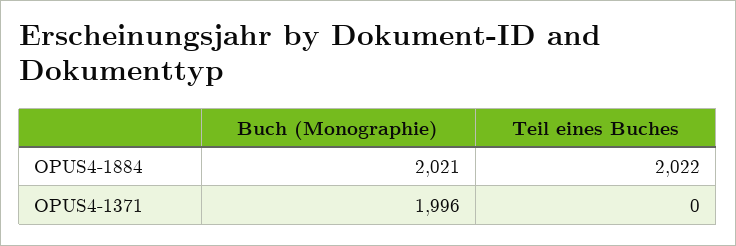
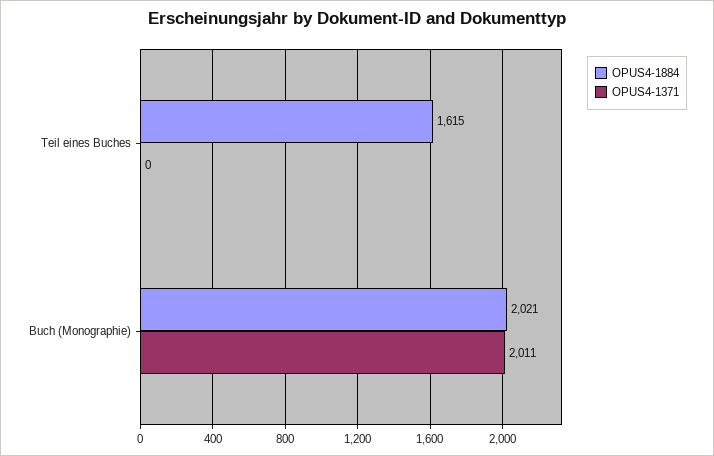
  {
    "OPUS4-1884": {
      "Buch (Monographie)": 2021,
-     "Teil eines Buches": 2022
+     "Teil eines Buches": 1615
    },
    "OPUS4-1371": {
-     "Buch (Monographie)": 1996,
+     "Buch (Monographie)": 2011,
      "Teil eines Buches": 0
    }
  }

